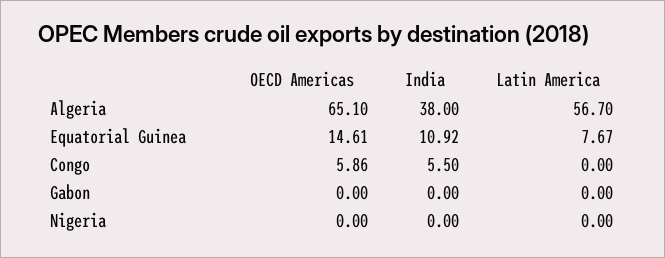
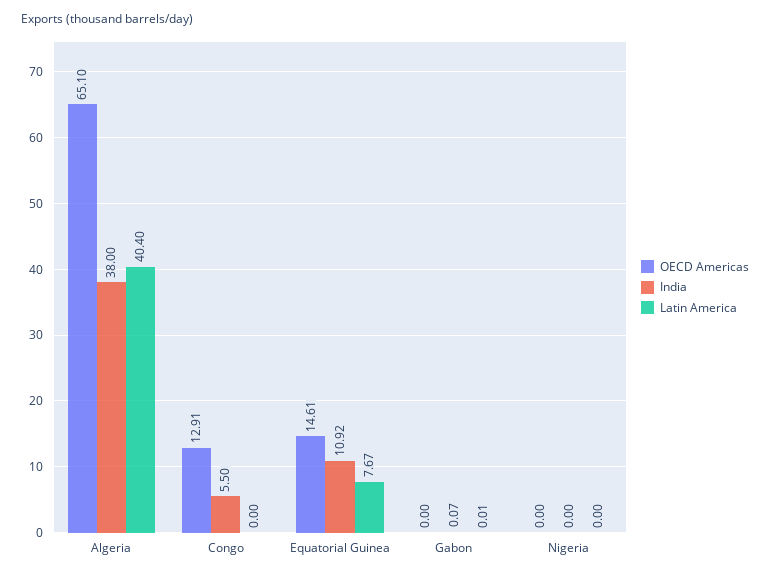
  {
    "OECD Americas": {
      "Algeria": 65.1,
      "Equatorial Guinea": 14.61,
-     "Congo": 5.86,
+     "Congo": 12.91,
      "Gabon": 0,
      "Nigeria": 0
    },
    "India": {
      "Algeria": 38,
      "Equatorial Guinea": 10.92,
      "Congo": 5.5,
-     "Gabon": 0,
+     "Gabon": 0.07,
      "Nigeria": 0
    },
    "Latin America": {
-     "Algeria": 56.7,
+     "Algeria": 40.4,
      "Equatorial Guinea": 7.67,
      "Congo": 0,
-     "Gabon": 0,
+     "Gabon": 0.01,
      "Nigeria": 0
    }
  }

